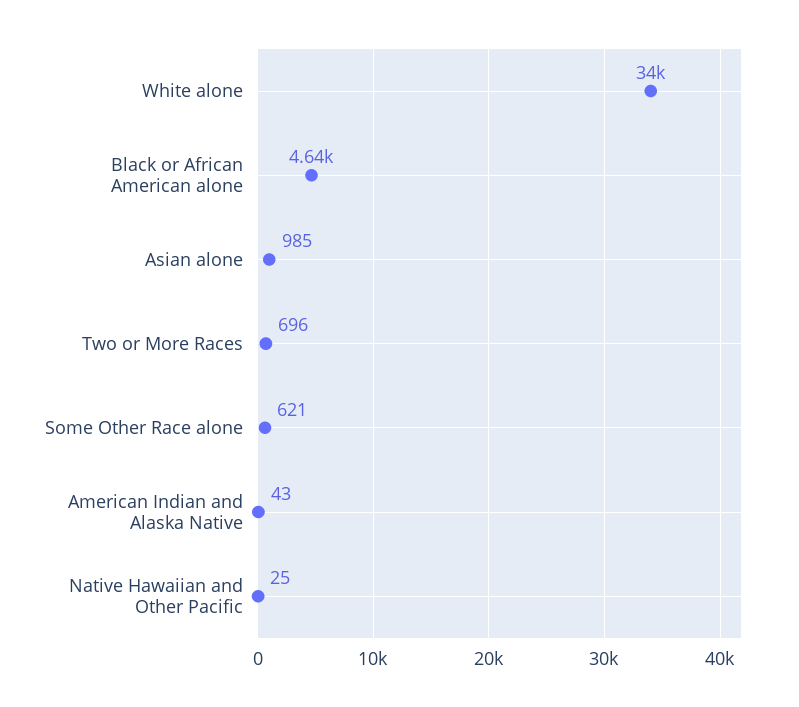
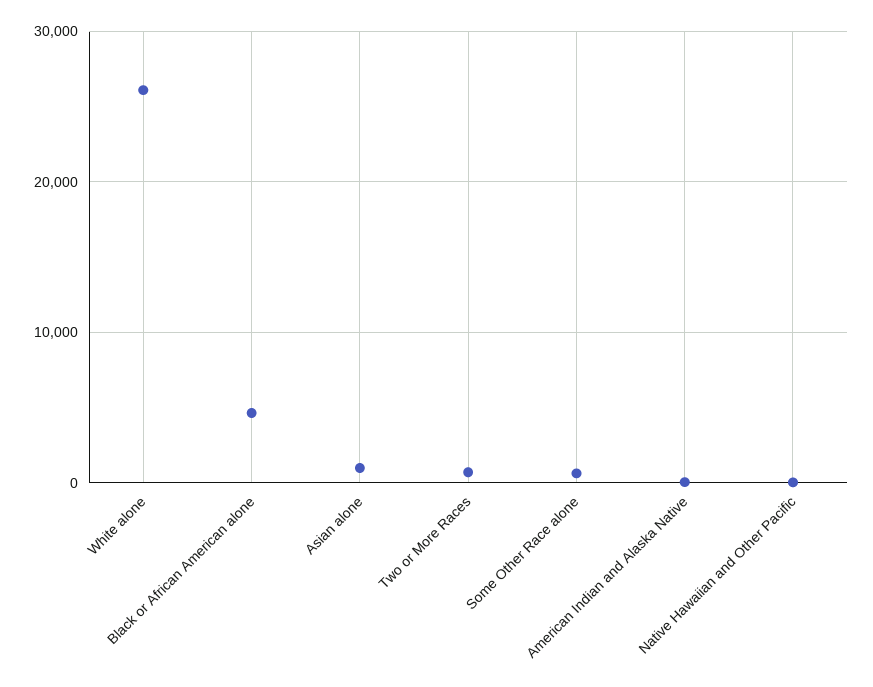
  {
-   "White alone": 34000,
+   "White alone": 26000,
    "Black or African American alone": 4640,
    "Asian alone": 985,
    "Two or More Races": 696,
    "Some Other Race alone": 621,
    "American Indian and Alaska Native": 43,
    "Native Hawaiian and Other Pacific": 25
  }

